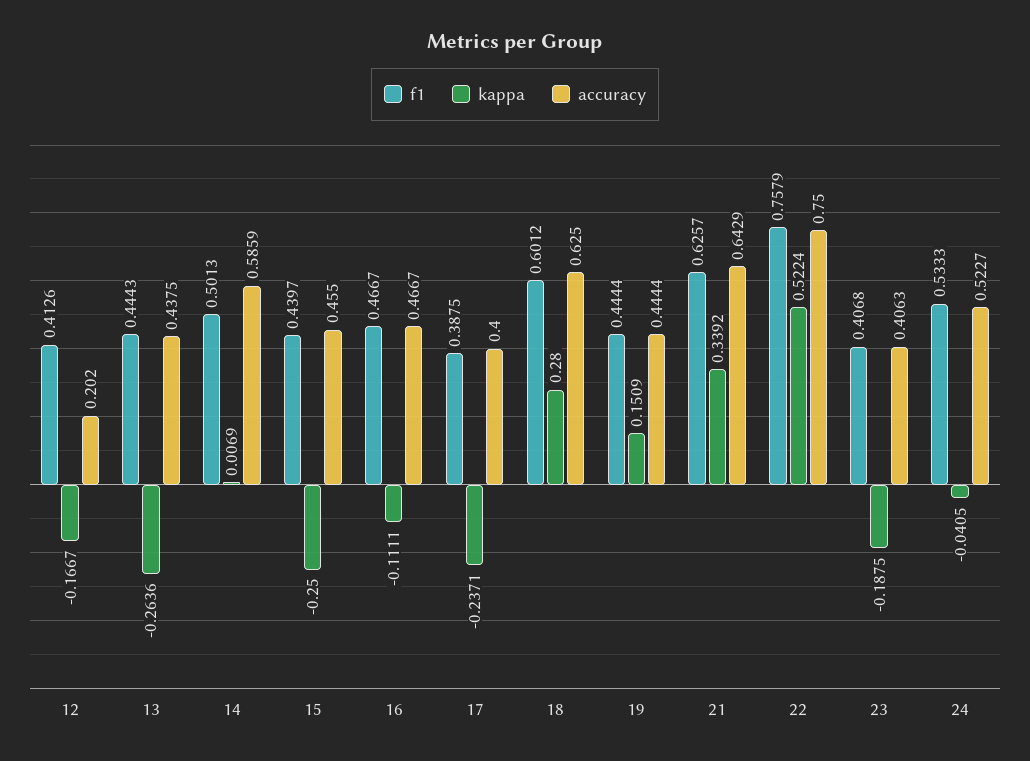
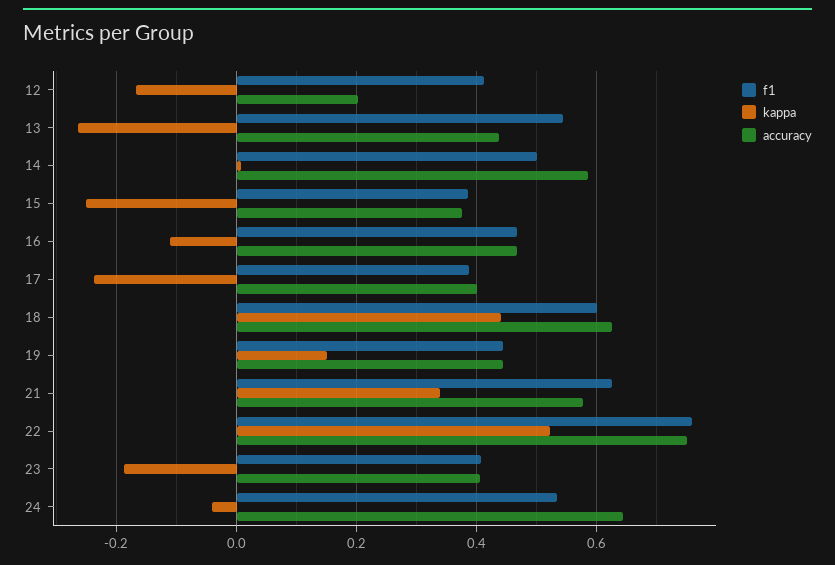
  {
    "f1": {
      "12": 0.4126,
-     "13": 0.4443,
+     "13": 0.54,
      "14": 0.5013,
-     "15": 0.4397,
+     "15": 0.38,
      "16": 0.4667,
      "17": 0.3875,
      "18": 0.6012,
      "19": 0.4444,
      "21": 0.6257,
      "22": 0.7579,
      "23": 0.4068,
      "24": 0.5333
    },
    "kappa": {
      "12": -0.1667,
      "13": -0.2636,
      "14": 0.0069,
      "15": -0.25,
      "16": -0.1111,
      "17": -0.2371,
-     "18": 0.28,
+     "18": 0.44,
      "19": 0.1509,
      "21": 0.3392,
      "22": 0.5224,
      "23": -0.1875,
      "24": -0.0405
    },
    "accuracy": {
      "12": 0.202,
      "13": 0.4375,
      "14": 0.5859,
-     "15": 0.455,
+     "15": 0.38,
      "16": 0.4667,
      "17": 0.4,
      "18": 0.625,
      "19": 0.4444,
-     "21": 0.6429,
+     "21": 0.58,
      "22": 0.75,
      "23": 0.4063,
-     "24": 0.5227
+     "24": 0.64
    }
  }

